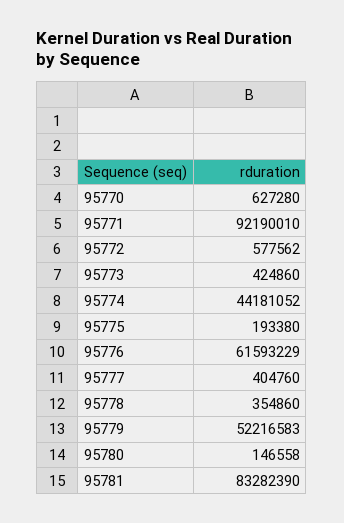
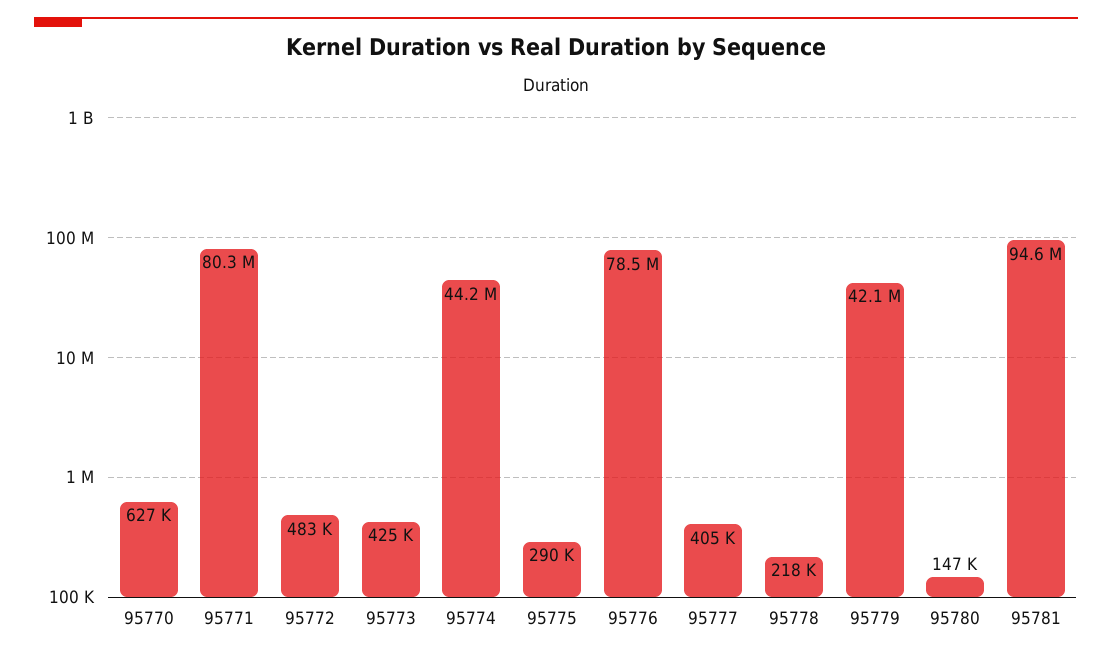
  {
    "95770": 627280,
-   "95771": 92190010,
+   "95771": 80300000,
-   "95772": 577562,
+   "95772": 483000,
    "95773": 424860,
    "95774": 44181052,
-   "95775": 193380,
+   "95775": 290000,
-   "95776": 61593229,
+   "95776": 78500000,
    "95777": 404760,
-   "95778": 354860,
+   "95778": 218000,
-   "95779": 52216583,
+   "95779": 42100000,
    "95780": 146558,
-   "95781": 83282390
+   "95781": 94600000
  }

